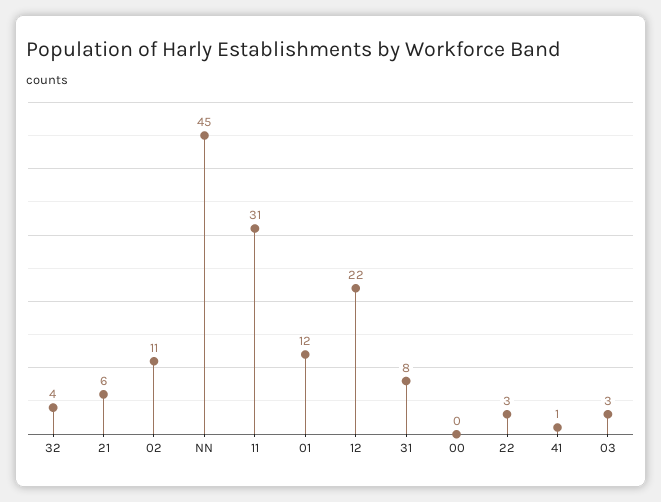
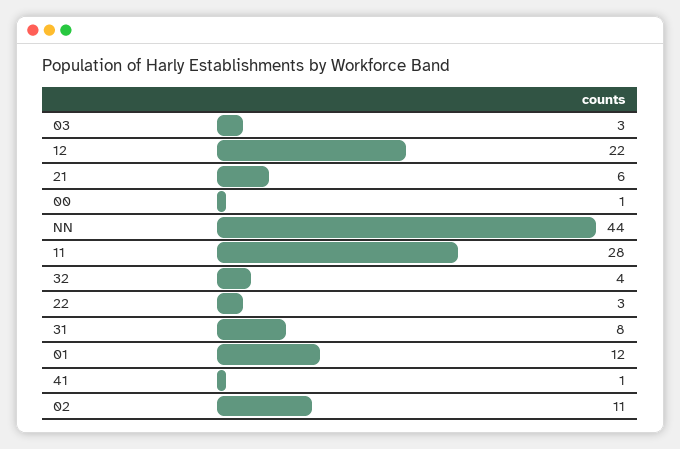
  {
    "32": 4,
    "21": 6,
    "02": 11,
-   "NN": 45,
+   "NN": 44,
-   "11": 31,
+   "11": 28,
    "01": 12,
    "12": 22,
    "31": 8,
-   "00": 0,
+   "00": 1,
    "22": 3,
    "41": 1,
    "03": 3
  }

